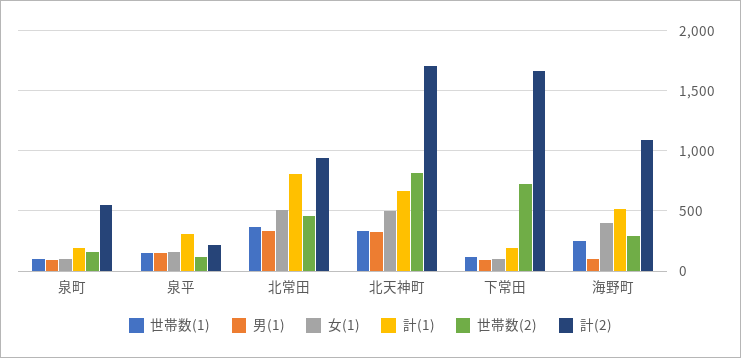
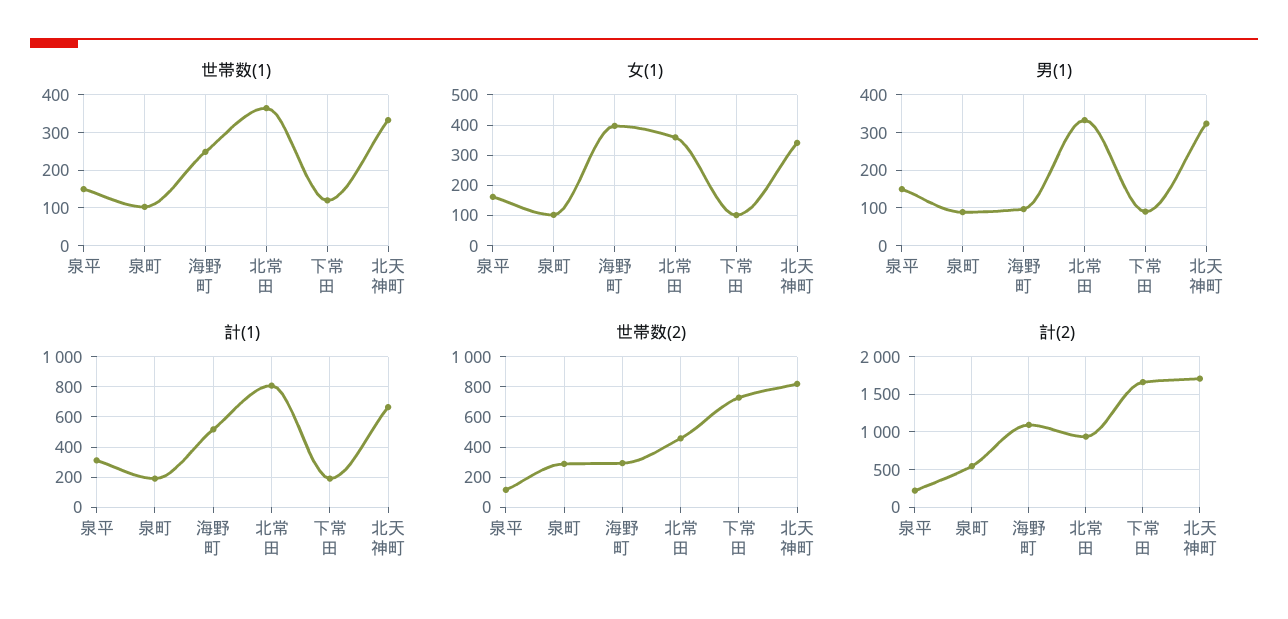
  {
    "世帯数(1)": {
      "泉町": 100,
      "泉平": 160,
      "北常田": 360,
      "北天神町": 340,
      "下常田": 120,
      "海野町": 240
    },
    "男(1)": {
      "泉町": 80,
      "泉平": 160,
      "北常田": 340,
      "北天神町": 320,
      "下常田": 100,
      "海野町": 100
    },
    "女(1)": {
      "泉町": 100,
      "泉平": 160,
-     "北常田": 500,
+     "北常田": 360,
-     "北天神町": 500,
+     "北天神町": 340,
      "下常田": 100,
      "海野町": 400
    },
    "計(1)": {
      "泉町": 200,
      "泉平": 300,
      "北常田": 800,
      "北天神町": 650,
      "下常田": 200,
      "海野町": 500
    },
    "世帯数(2)": {
-     "泉町": 150,
+     "泉町": 300,
      "泉平": 100,
      "北常田": 450,
      "北天神町": 800,
      "下常田": 750,
      "海野町": 300
    },
    "計(2)": {
      "泉町": 550,
      "泉平": 200,
      "北常田": 950,
      "北天神町": 1700,
      "下常田": 1650,
      "海野町": 1100
    }
  }

